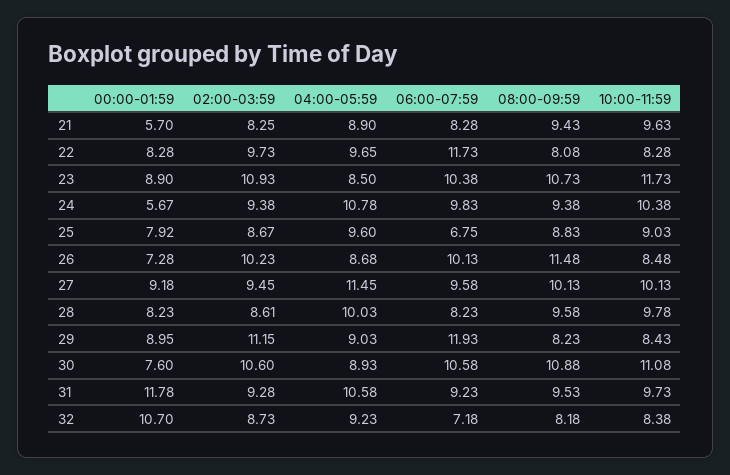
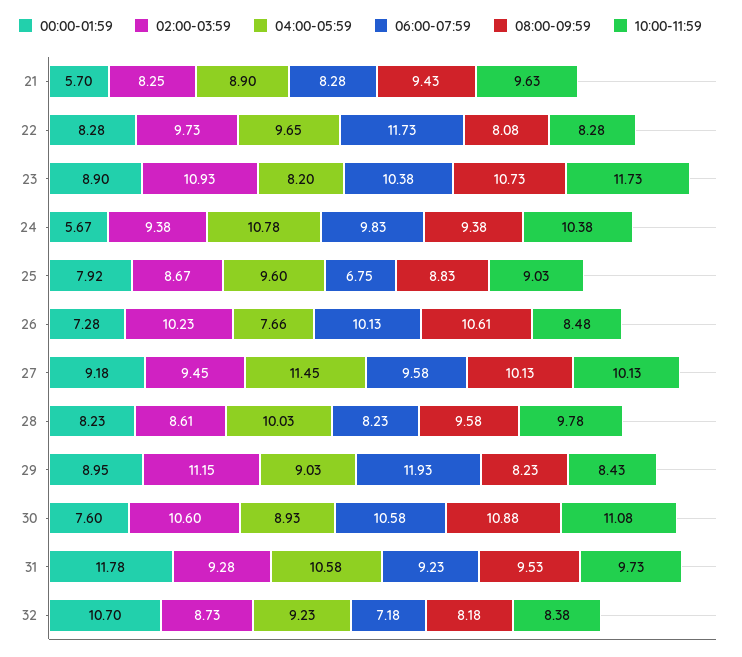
  {
    "00:00-01:59": {
      "21": 5.7,
      "22": 8.28,
      "23": 8.9,
      "24": 5.67,
      "25": 7.92,
      "26": 7.28,
      "27": 9.18,
      "28": 8.23,
      "29": 8.95,
      "30": 7.6,
      "31": 11.78,
      "32": 10.7
    },
    "02:00-03:59": {
      "21": 8.25,
      "22": 9.73,
      "23": 10.93,
      "24": 9.38,
      "25": 8.67,
      "26": 10.23,
      "27": 9.45,
      "28": 8.61,
      "29": 11.15,
      "30": 10.6,
      "31": 9.28,
      "32": 8.73
    },
    "04:00-05:59": {
      "21": 8.9,
      "22": 9.65,
-     "23": 8.5,
+     "23": 8.2,
      "24": 10.78,
      "25": 9.6,
-     "26": 8.68,
+     "26": 7.66,
      "27": 11.45,
      "28": 10.03,
      "29": 9.03,
      "30": 8.93,
      "31": 10.58,
      "32": 9.23
    },
    "06:00-07:59": {
      "21": 8.28,
      "22": 11.73,
      "23": 10.38,
      "24": 9.83,
      "25": 6.75,
      "26": 10.13,
      "27": 9.58,
      "28": 8.23,
      "29": 11.93,
      "30": 10.58,
      "31": 9.23,
      "32": 7.18
    },
    "08:00-09:59": {
      "21": 9.43,
      "22": 8.08,
      "23": 10.73,
      "24": 9.38,
      "25": 8.83,
-     "26": 11.48,
+     "26": 10.61,
      "27": 10.13,
      "28": 9.58,
      "29": 8.23,
      "30": 10.88,
      "31": 9.53,
      "32": 8.18
    },
    "10:00-11:59": {
      "21": 9.63,
      "22": 8.28,
      "23": 11.73,
      "24": 10.38,
      "25": 9.03,
      "26": 8.48,
      "27": 10.13,
      "28": 9.78,
      "29": 8.43,
      "30": 11.08,
      "31": 9.73,
      "32": 8.38
    }
  }

